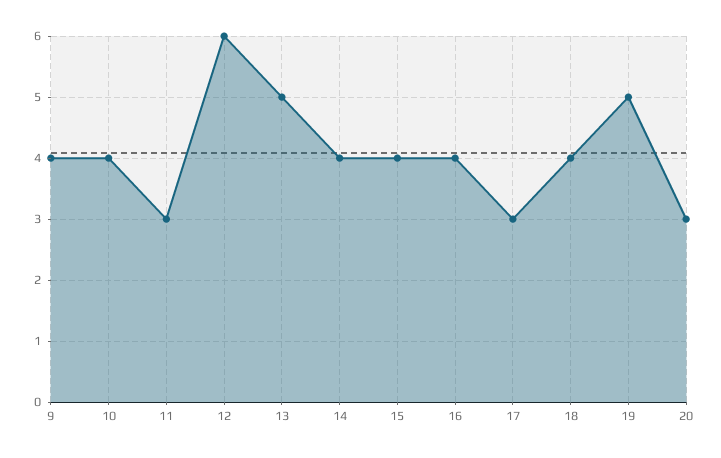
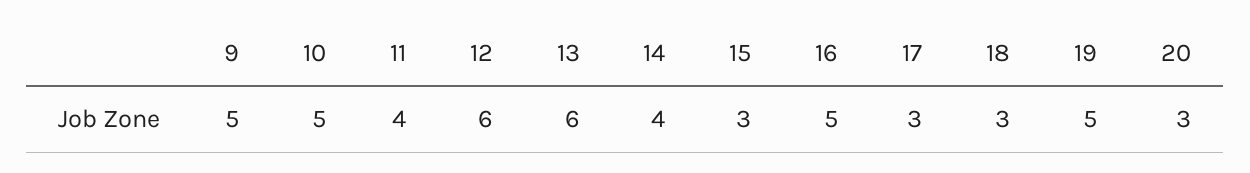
  {
-   "9": 4,
+   "9": 5,
-   "10": 4,
+   "10": 5,
-   "11": 3,
+   "11": 4,
    "12": 6,
-   "13": 5,
+   "13": 6,
    "14": 4,
-   "15": 4,
+   "15": 3,
-   "16": 4,
+   "16": 5,
    "17": 3,
-   "18": 4,
+   "18": 3,
    "19": 5,
    "20": 3
  }

